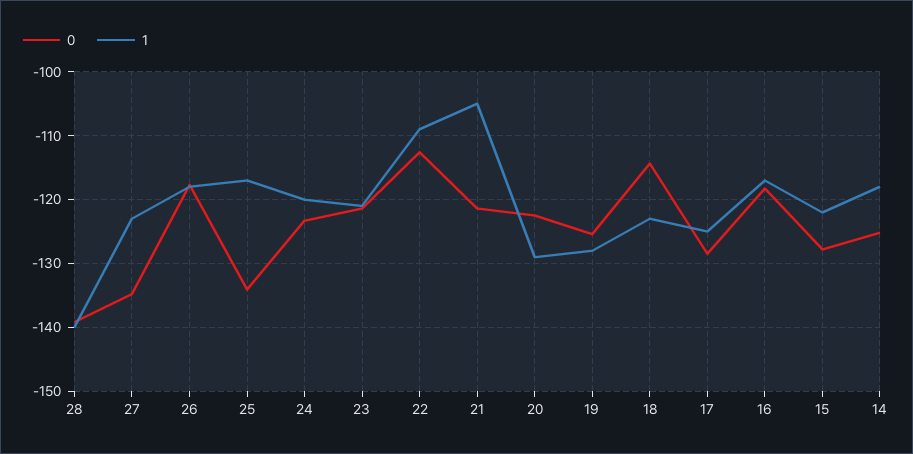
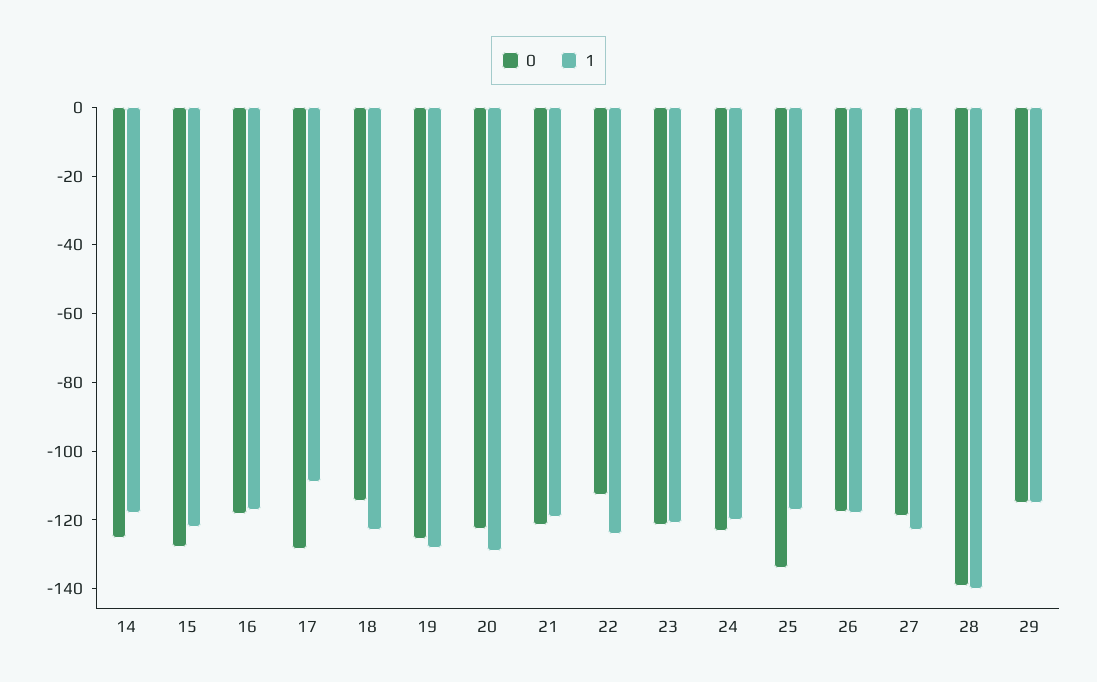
  {
    "0": {
      "28": -139,
-     "27": -135,
+     "27": -120,
      "26": -118,
      "25": -134,
      "24": -123,
      "23": -121,
      "22": -113,
      "21": -121,
      "20": -123,
      "19": -125,
      "18": -114,
      "17": -129,
      "16": -118,
      "15": -128,
-     "14": -125
+     "14": -125,
+     "29": -115
    },
    "1": {
      "28": -140,
      "27": -123,
      "26": -118,
      "25": -117,
      "24": -120,
      "23": -121,
-     "22": -109,
+     "22": -125,
-     "21": -105,
+     "21": -120,
      "20": -129,
      "19": -128,
      "18": -123,
-     "17": -125,
+     "17": -110,
      "16": -117,
      "15": -122,
-     "14": -118
+     "14": -118,
+     "29": -115
    }
  }

